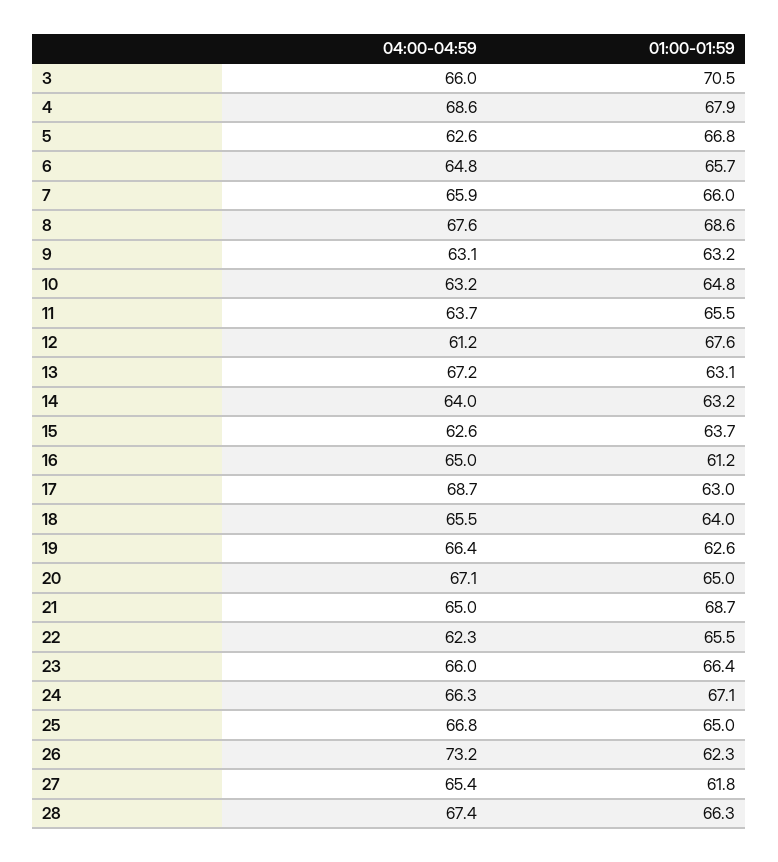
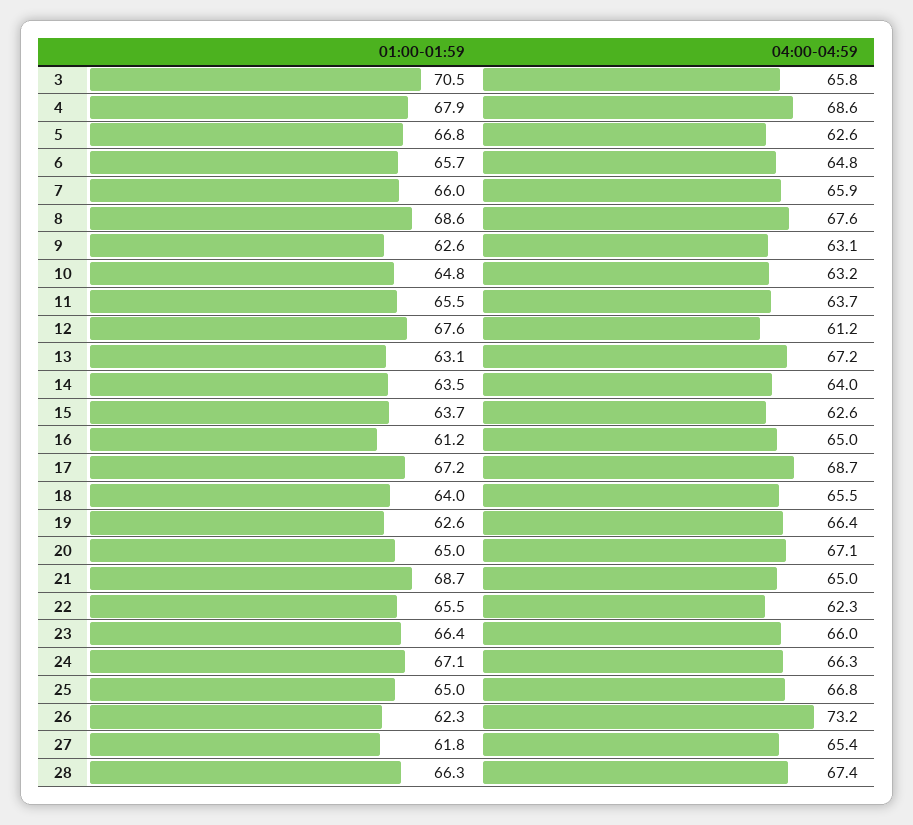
  {
    "04:00-04:59": {
-     "3": 66,
+     "3": 65.8,
      "4": 68.6,
      "5": 62.6,
      "6": 64.8,
      "7": 65.9,
      "8": 67.6,
      "9": 63.1,
      "10": 63.2,
      "11": 63.7,
      "12": 61.2,
      "13": 67.2,
      "14": 64,
      "15": 62.6,
      "16": 65,
      "17": 68.7,
      "18": 65.5,
      "19": 66.4,
      "20": 67.1,
      "21": 65,
      "22": 62.3,
      "23": 66,
      "24": 66.3,
      "25": 66.8,
      "26": 73.2,
      "27": 65.4,
      "28": 67.4
    },
    "01:00-01:59": {
      "3": 70.5,
      "4": 67.9,
      "5": 66.8,
      "6": 65.7,
      "7": 66,
      "8": 68.6,
-     "9": 63.2,
+     "9": 62.6,
      "10": 64.8,
      "11": 65.5,
      "12": 67.6,
      "13": 63.1,
-     "14": 63.2,
+     "14": 63.5,
      "15": 63.7,
      "16": 61.2,
-     "17": 63,
+     "17": 67.2,
      "18": 64,
      "19": 62.6,
      "20": 65,
      "21": 68.7,
      "22": 65.5,
      "23": 66.4,
      "24": 67.1,
      "25": 65,
      "26": 62.3,
      "27": 61.8,
      "28": 66.3
    }
  }

